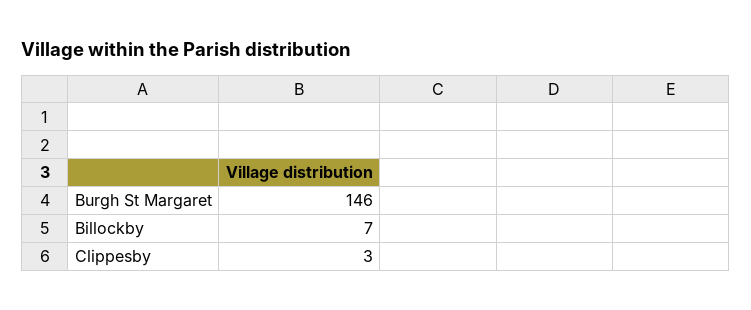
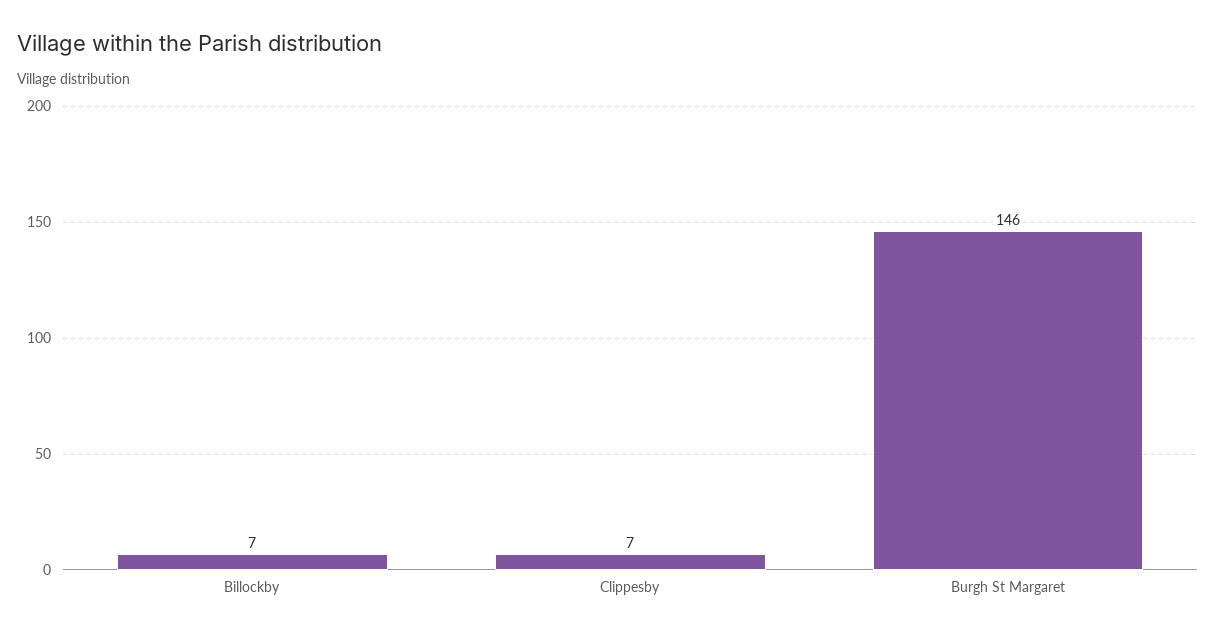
  {
    "Burgh St Margaret": 146,
    "Billockby": 7,
-   "Clippesby": 3
+   "Clippesby": 7
  }

